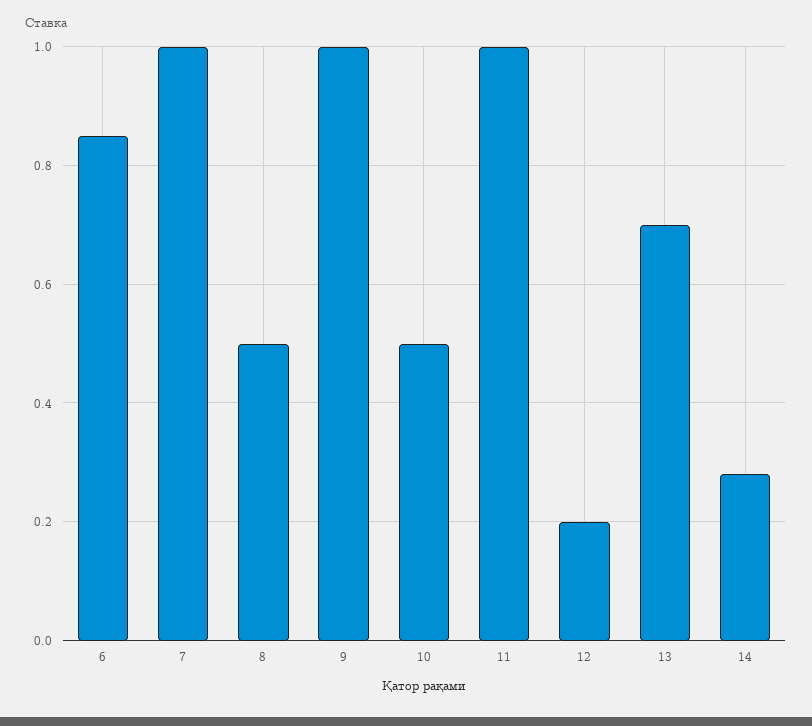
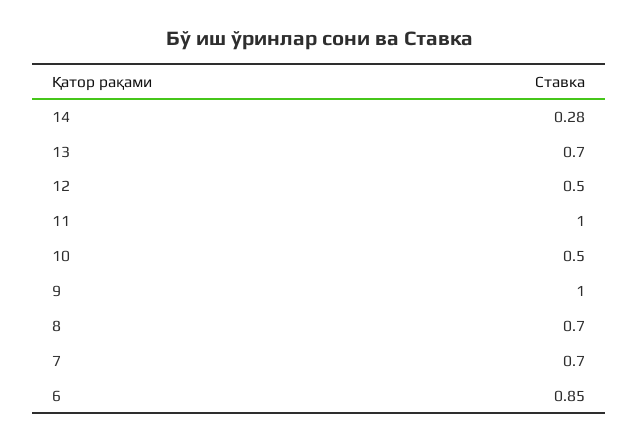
  {
    "6": 0.85,
-   "7": 1,
+   "7": 0.7,
-   "8": 0.5,
+   "8": 0.7,
    "9": 1,
    "10": 0.5,
    "11": 1,
-   "12": 0.2,
+   "12": 0.5,
    "13": 0.7,
    "14": 0.28
  }

